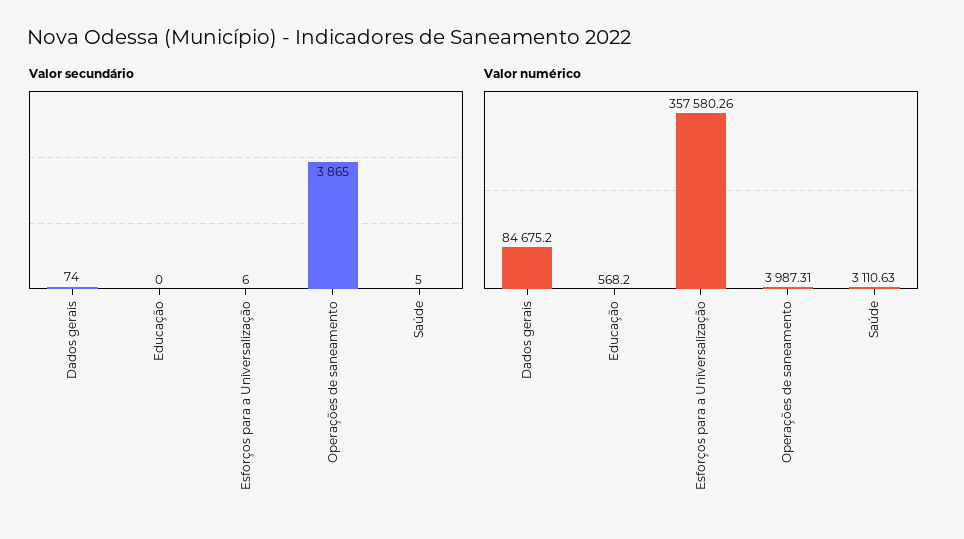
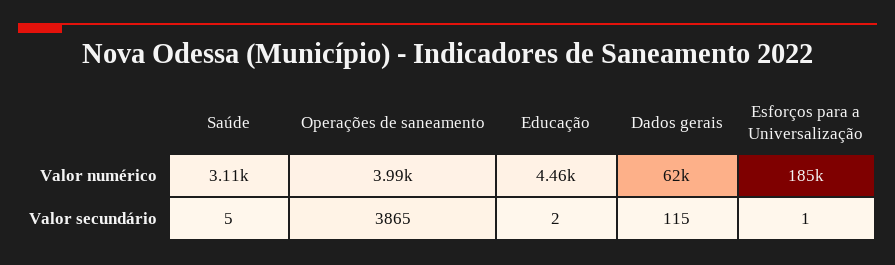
  {
    "Valor secundário": {
-     "Dados gerais": 74,
+     "Dados gerais": 115,
-     "Educação": 0,
+     "Educação": 2,
-     "Esforços para a Universalização": 6,
+     "Esforços para a Universalização": 1,
      "Operações de saneamento": 3865,
      "Saúde": 5
    },
    "Valor numérico": {
-     "Dados gerais": 84675.2,
+     "Dados gerais": 62000,
-     "Educação": 568.2,
+     "Educação": 4460,
-     "Esforços para a Universalização": 357580.26,
+     "Esforços para a Universalização": 185000,
      "Operações de saneamento": 3987.31,
      "Saúde": 3110.63
    }
  }

